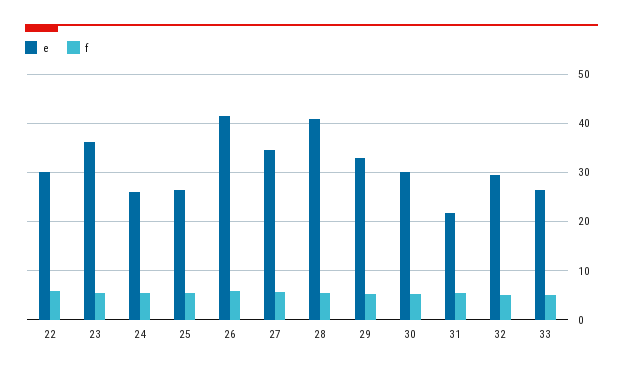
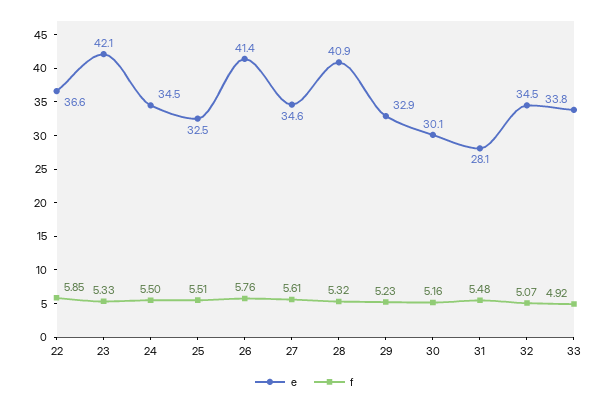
  {
    "e": {
-     "22": 30,
+     "22": 36.6,
-     "23": 36,
+     "23": 42.1,
-     "24": 26,
+     "24": 34.5,
-     "25": 26,
+     "25": 32.5,
      "26": 41.4,
      "27": 34.6,
      "28": 40.9,
      "29": 32.9,
      "30": 30.1,
-     "31": 22,
+     "31": 28.1,
-     "32": 30,
+     "32": 34.5,
-     "33": 26
+     "33": 33.8
    },
    "f": {
      "22": 5.85,
      "23": 5.33,
      "24": 5.5,
      "25": 5.51,
      "26": 5.76,
      "27": 5.61,
      "28": 5.32,
      "29": 5.23,
      "30": 5.16,
      "31": 5.48,
      "32": 5.07,
      "33": 4.92
    }
  }

